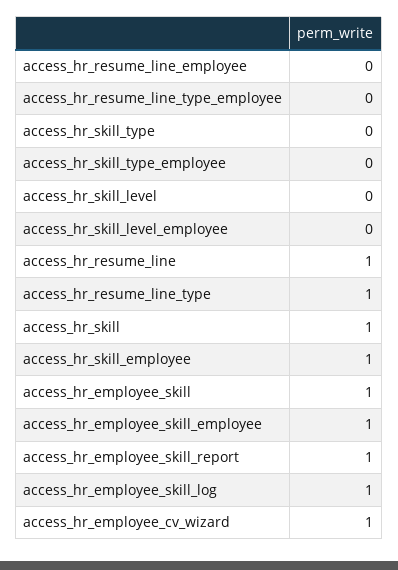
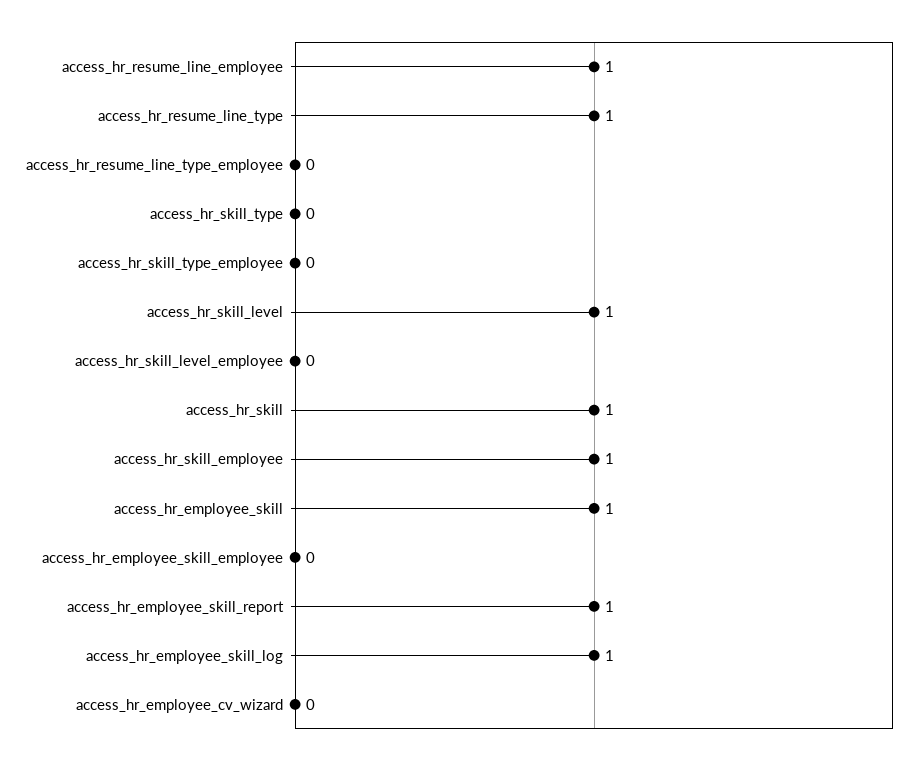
  {
-   "access_hr_resume_line_employee": 0,
+   "access_hr_resume_line_employee": 1,
    "access_hr_resume_line_type_employee": 0,
    "access_hr_skill_type": 0,
    "access_hr_skill_type_employee": 0,
-   "access_hr_skill_level": 0,
+   "access_hr_skill_level": 1,
    "access_hr_skill_level_employee": 0,
-   "access_hr_resume_line": 1,
    "access_hr_resume_line_type": 1,
    "access_hr_skill": 1,
    "access_hr_skill_employee": 1,
    "access_hr_employee_skill": 1,
-   "access_hr_employee_skill_employee": 1,
+   "access_hr_employee_skill_employee": 0,
    "access_hr_employee_skill_report": 1,
    "access_hr_employee_skill_log": 1,
-   "access_hr_employee_cv_wizard": 1
+   "access_hr_employee_cv_wizard": 0
  }

